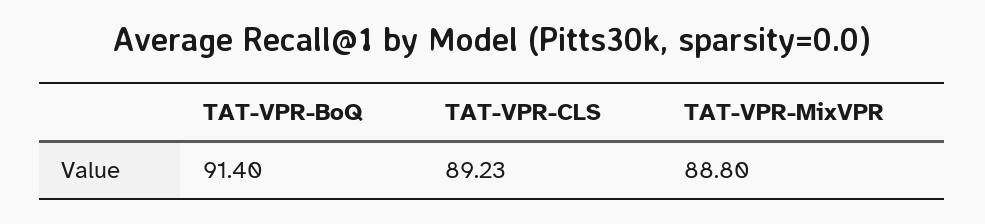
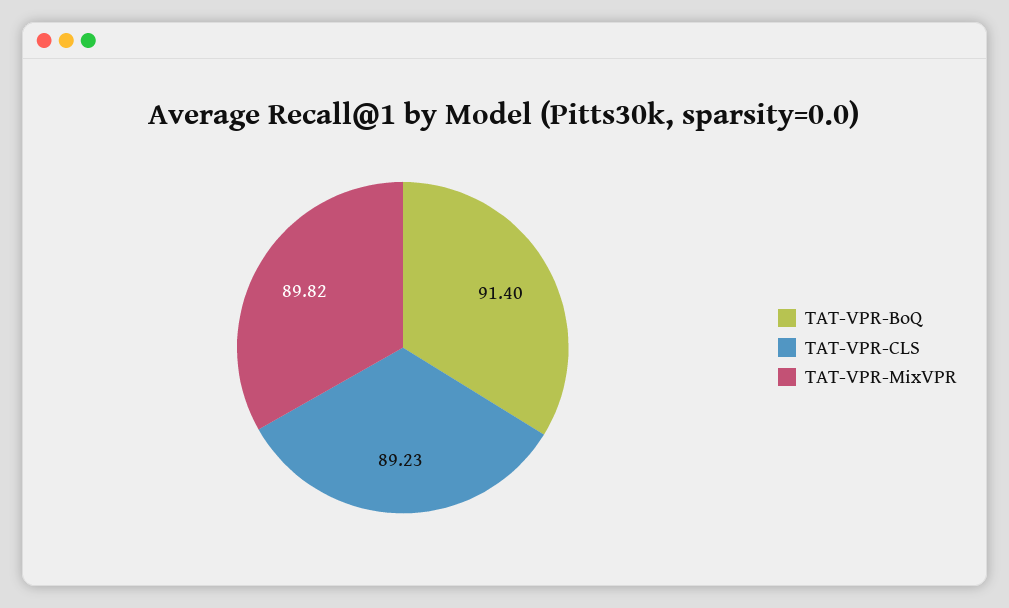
  {
    "TAT-VPR-BoQ": 91.4,
    "TAT-VPR-CLS": 89.23,
-   "TAT-VPR-MixVPR": 88.8
+   "TAT-VPR-MixVPR": 89.82
  }

